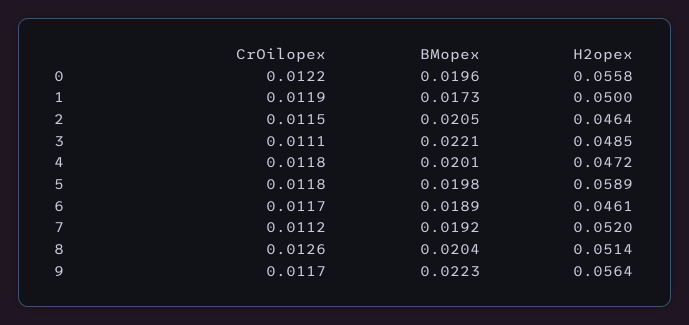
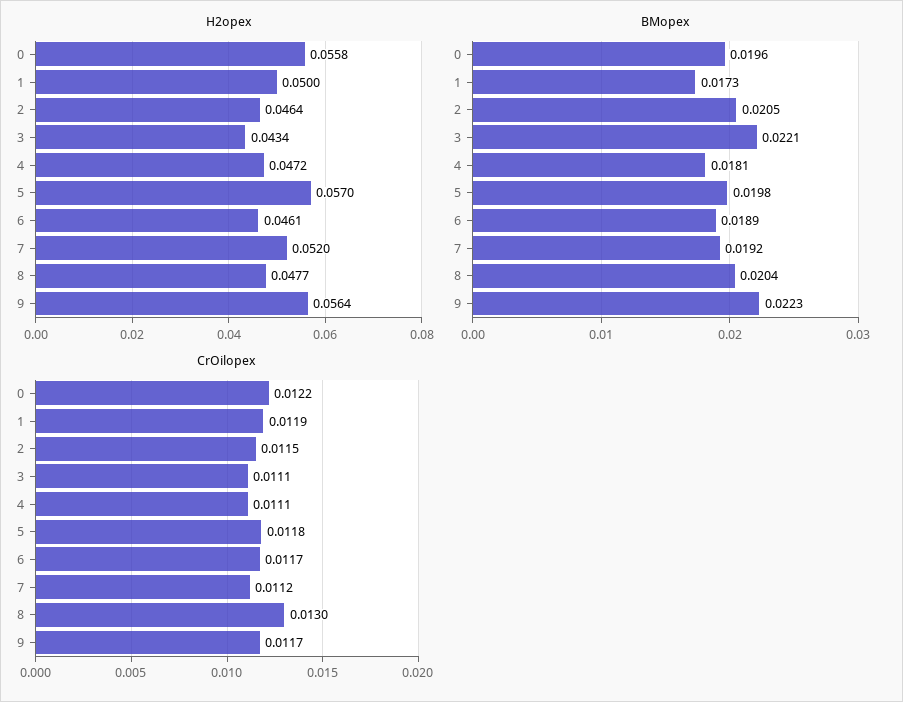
  {
    "CrOilopex": {
      "0": 0.0122,
      "1": 0.0119,
      "2": 0.0115,
      "3": 0.0111,
-     "4": 0.0118,
+     "4": 0.0111,
      "5": 0.0118,
      "6": 0.0117,
      "7": 0.0112,
-     "8": 0.0126,
+     "8": 0.013,
      "9": 0.0117
    },
    "BMopex": {
      "0": 0.0196,
      "1": 0.0173,
      "2": 0.0205,
      "3": 0.0221,
-     "4": 0.0201,
+     "4": 0.0181,
      "5": 0.0198,
      "6": 0.0189,
      "7": 0.0192,
      "8": 0.0204,
      "9": 0.0223
    },
    "H2opex": {
      "0": 0.0558,
      "1": 0.05,
      "2": 0.0464,
-     "3": 0.0485,
+     "3": 0.0434,
      "4": 0.0472,
-     "5": 0.0589,
+     "5": 0.057,
      "6": 0.0461,
      "7": 0.052,
-     "8": 0.0514,
+     "8": 0.0477,
      "9": 0.0564
    }
  }

